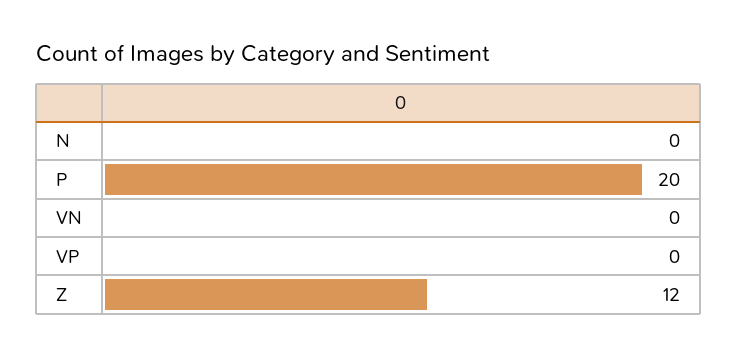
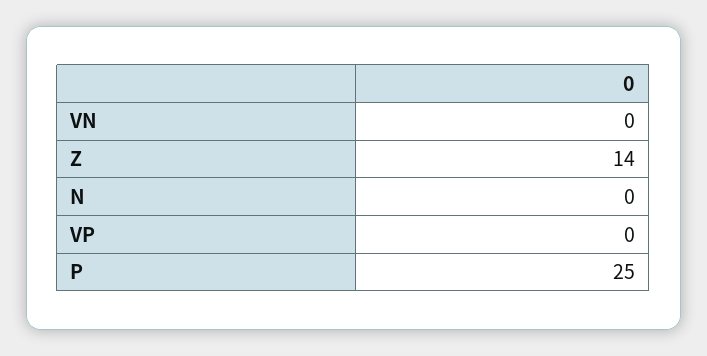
  {
    "N": 0,
-   "P": 20,
+   "P": 25,
    "VN": 0,
    "VP": 0,
-   "Z": 12
+   "Z": 14
  }

